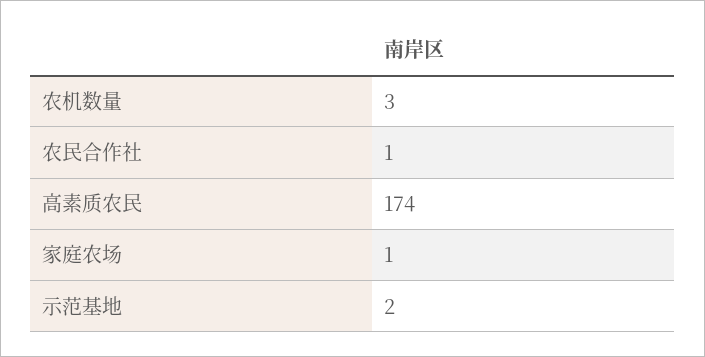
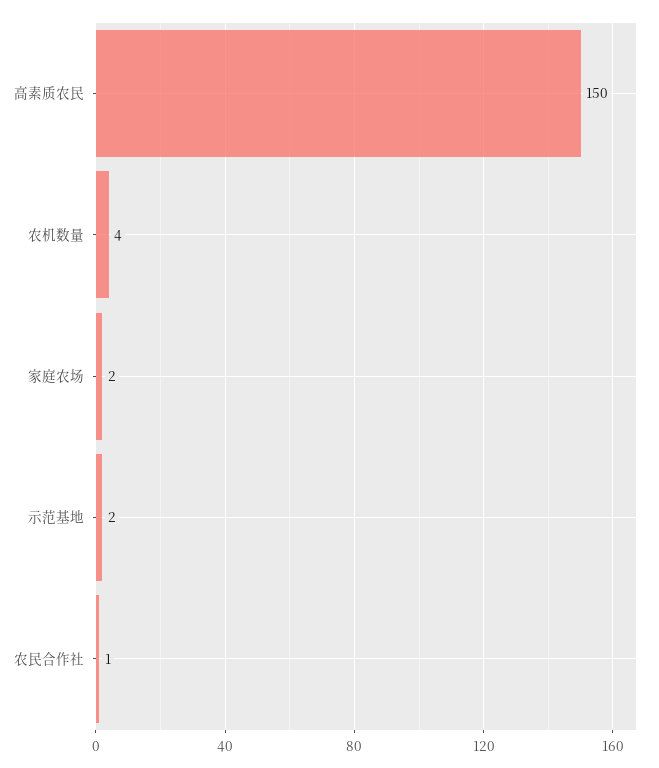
  {
-   "农机数量": 3,
+   "农机数量": 4,
    "农民合作社": 1,
-   "高素质农民": 174,
+   "高素质农民": 150,
-   "家庭农场": 1,
+   "家庭农场": 2,
    "示范基地": 2
  }

